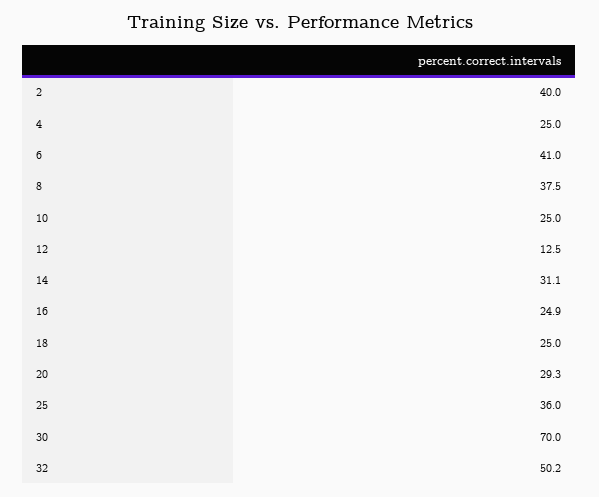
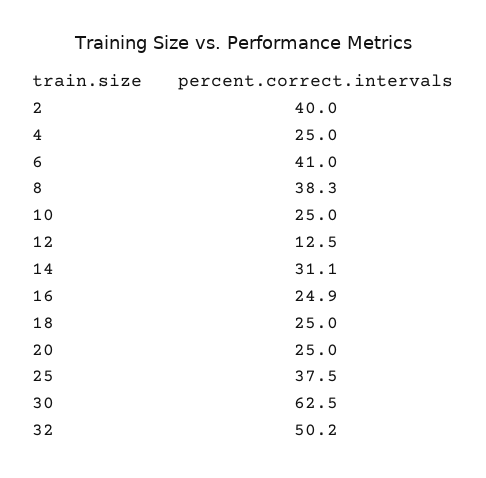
  {
    "2": 40,
    "4": 25,
    "6": 41,
-   "8": 37.5,
+   "8": 38.3,
    "10": 25,
    "12": 12.5,
    "14": 31.1,
    "16": 24.9,
    "18": 25,
-   "20": 29.3,
+   "20": 25,
-   "25": 36,
+   "25": 37.5,
-   "30": 70,
+   "30": 62.5,
    "32": 50.2
  }

